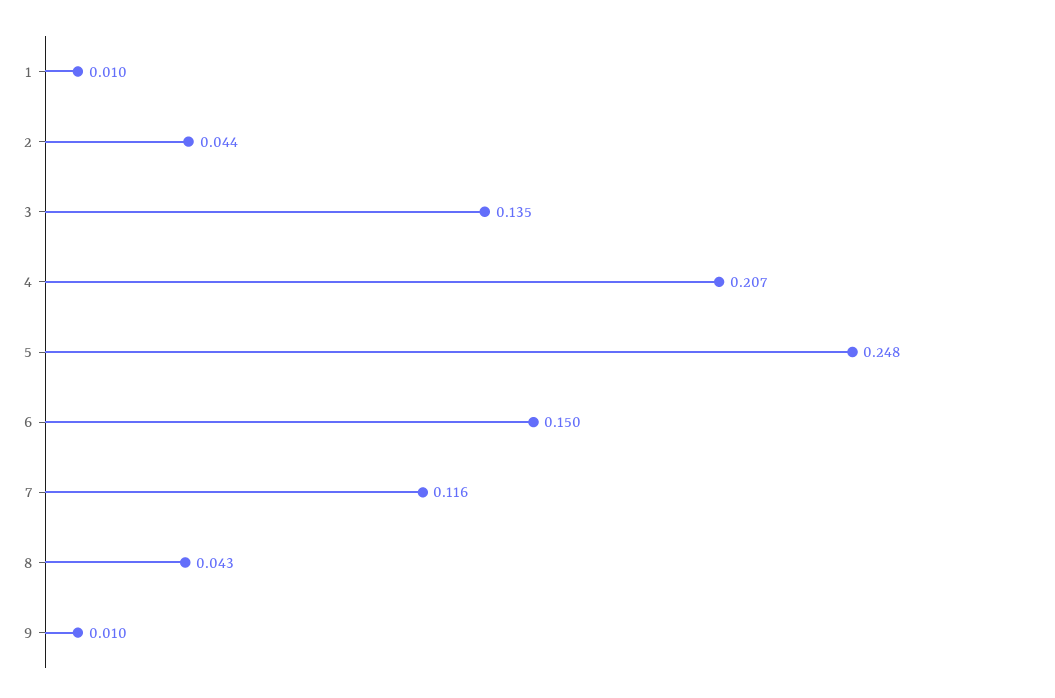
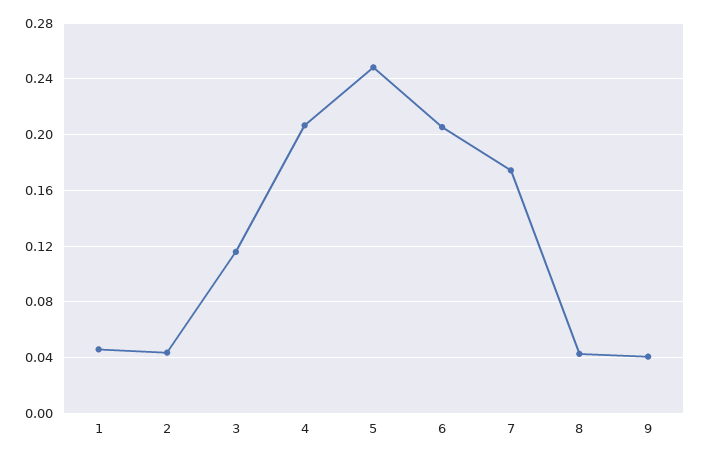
  {
-   "1": 0.01,
+   "1": 0.045,
    "2": 0.044,
-   "3": 0.135,
+   "3": 0.115,
    "4": 0.207,
    "5": 0.248,
-   "6": 0.15,
+   "6": 0.205,
-   "7": 0.116,
+   "7": 0.175,
    "8": 0.043,
-   "9": 0.01
+   "9": 0.04
  }

